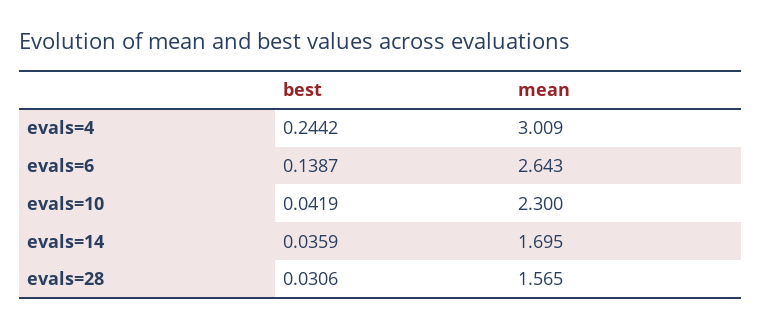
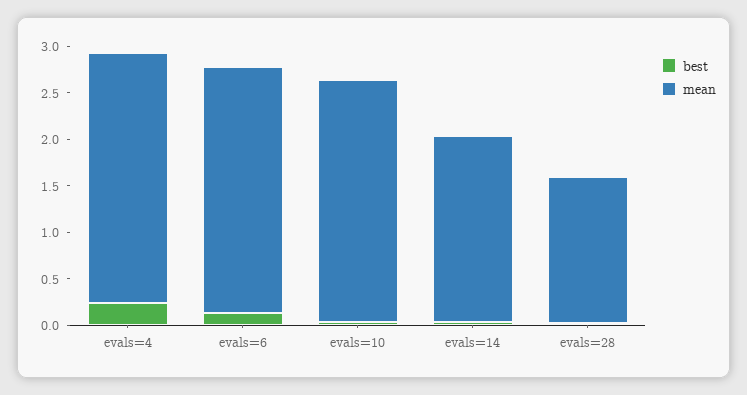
  {
    "best": {
      "evals=4": 0.2442,
      "evals=6": 0.1387,
      "evals=10": 0.0419,
      "evals=14": 0.0359,
      "evals=28": 0.0306
    },
    "mean": {
-     "evals=4": 3.009,
+     "evals=4": 2.7,
      "evals=6": 2.643,
-     "evals=10": 2.3,
+     "evals=10": 2.6,
-     "evals=14": 1.695,
+     "evals=14": 2,
      "evals=28": 1.565
    }
  }

